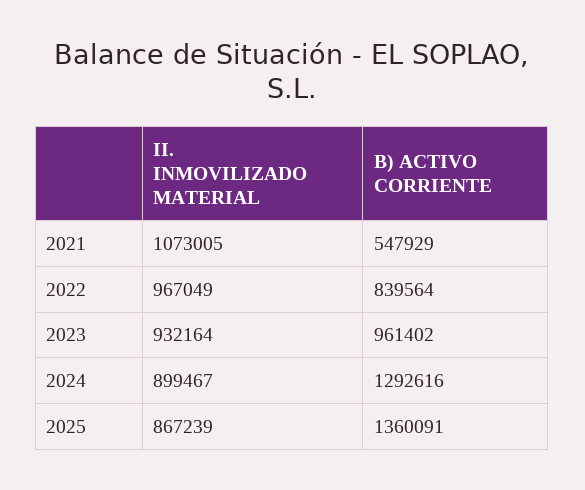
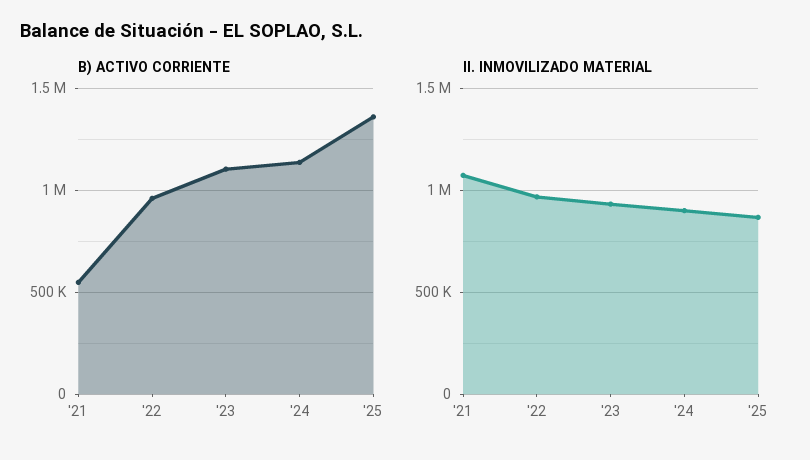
  {
    "II. INMOVILIZADO MATERIAL": {
      "2021": 1073005,
      "2022": 967049,
      "2023": 932164,
      "2024": 899467,
      "2025": 867239
    },
    "B) ACTIVO CORRIENTE": {
      "2021": 547929,
-     "2022": 839564,
+     "2022": 950000,
-     "2023": 961402,
+     "2023": 1100000,
-     "2024": 1292616,
+     "2024": 1150000,
      "2025": 1360091
    }
  }

